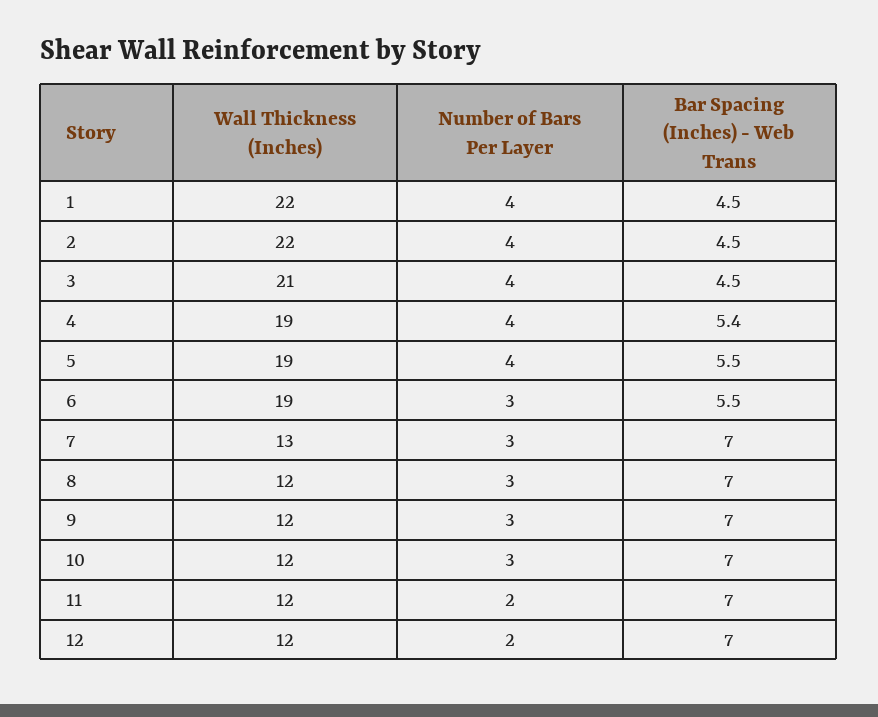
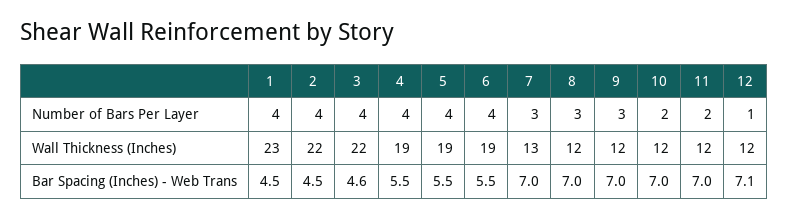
  {
    "Wall Thickness (Inches)": {
-     "1": 22,
+     "1": 23,
      "2": 22,
-     "3": 21,
+     "3": 22,
      "4": 19,
      "5": 19,
      "6": 19,
      "7": 13,
      "8": 12,
      "9": 12,
      "10": 12,
      "11": 12,
      "12": 12
    },
    "Number of Bars Per Layer": {
      "1": 4,
      "2": 4,
      "3": 4,
      "4": 4,
      "5": 4,
-     "6": 3,
+     "6": 4,
      "7": 3,
      "8": 3,
      "9": 3,
-     "10": 3,
+     "10": 2,
      "11": 2,
-     "12": 2
+     "12": 1
    },
    "Bar Spacing (Inches) - Web Trans": {
      "1": 4.5,
      "2": 4.5,
-     "3": 4.5,
+     "3": 4.6,
-     "4": 5.4,
+     "4": 5.5,
      "5": 5.5,
      "6": 5.5,
      "7": 7,
      "8": 7,
      "9": 7,
      "10": 7,
      "11": 7,
-     "12": 7
+     "12": 7.1
    }
  }

